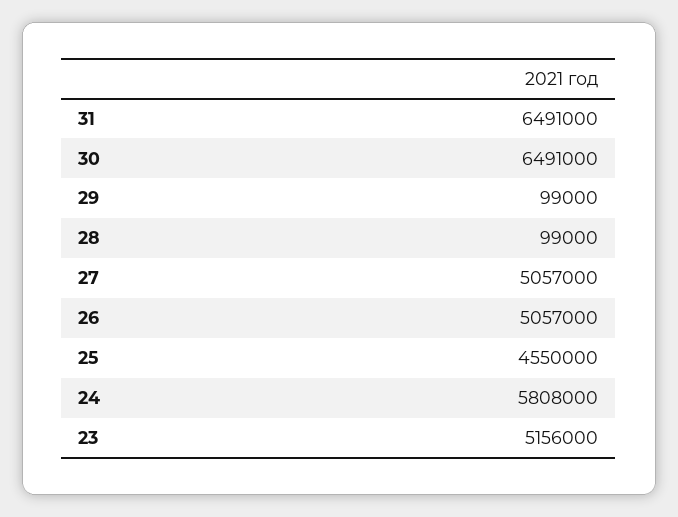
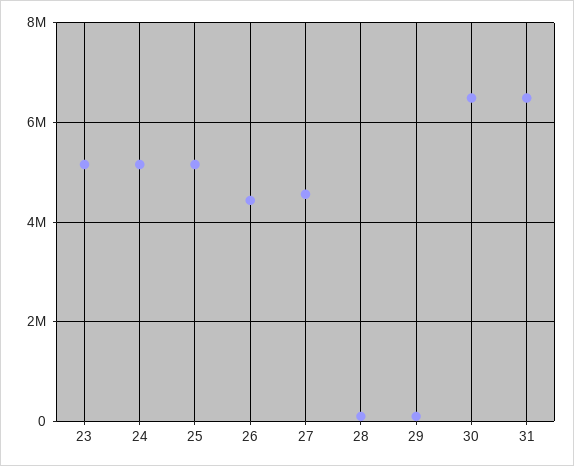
  {
    "31": 6491000,
    "30": 6491000,
    "29": 99000,
    "28": 99000,
-   "27": 5057000,
+   "27": 4600000,
-   "26": 5057000,
+   "26": 4400000,
-   "25": 4550000,
+   "25": 5200000,
-   "24": 5808000,
+   "24": 5200000,
    "23": 5156000
  }

